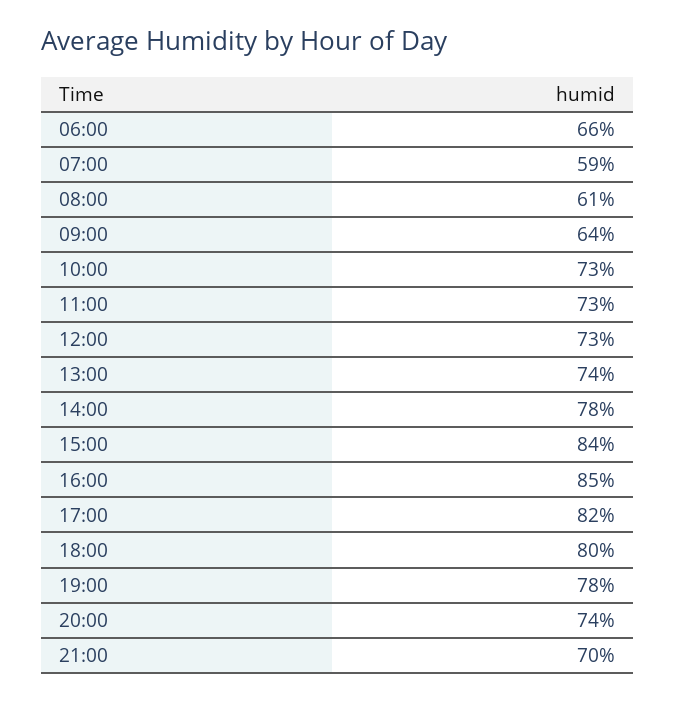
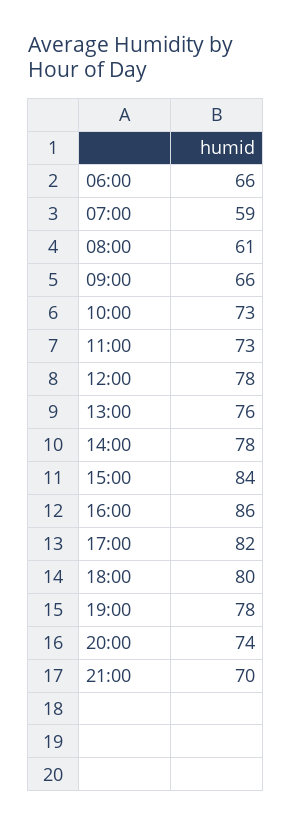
  {
    "06:00": 66,
    "07:00": 59,
    "08:00": 61,
-   "09:00": 64,
+   "09:00": 66,
    "10:00": 73,
    "11:00": 73,
-   "12:00": 73,
+   "12:00": 78,
-   "13:00": 74,
+   "13:00": 76,
    "14:00": 78,
    "15:00": 84,
-   "16:00": 85,
+   "16:00": 86,
    "17:00": 82,
    "18:00": 80,
    "19:00": 78,
    "20:00": 74,
    "21:00": 70
  }

